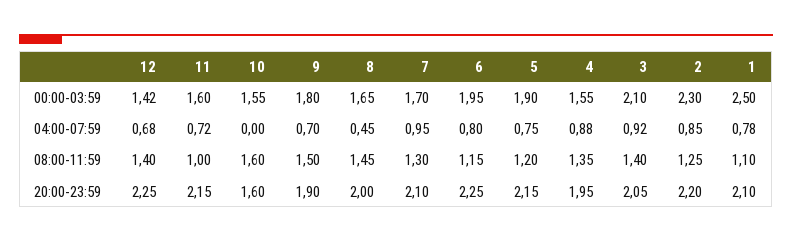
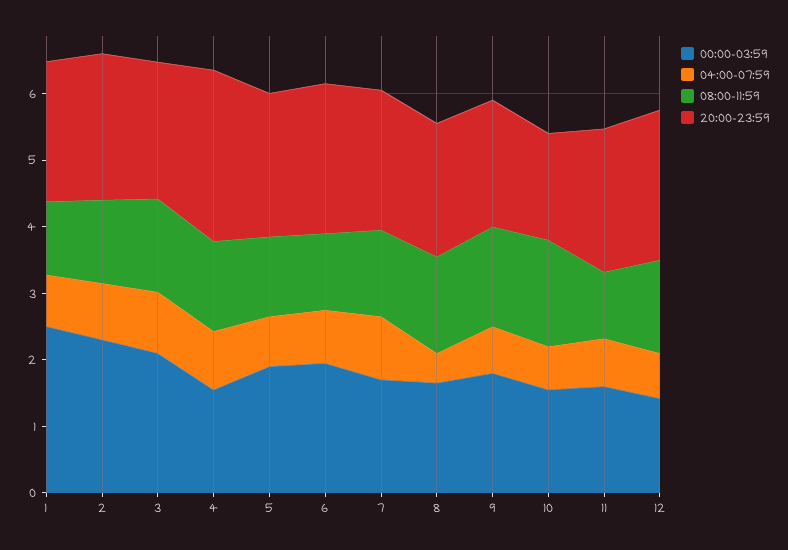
  {
    "00:00-03:59": {
      "12": 1.42,
      "11": 1.6,
      "10": 1.55,
      "9": 1.8,
      "8": 1.65,
      "7": 1.7,
      "6": 1.95,
      "5": 1.9,
      "4": 1.55,
      "3": 2.1,
      "2": 2.3,
      "1": 2.5
    },
    "04:00-07:59": {
      "12": 0.68,
      "11": 0.72,
-     "10": 0,
+     "10": 0.6,
      "9": 0.7,
      "8": 0.45,
      "7": 0.95,
      "6": 0.8,
      "5": 0.75,
      "4": 0.88,
      "3": 0.92,
      "2": 0.85,
      "1": 0.78
    },
    "08:00-11:59": {
      "12": 1.4,
      "11": 1,
      "10": 1.6,
      "9": 1.5,
      "8": 1.45,
      "7": 1.3,
      "6": 1.15,
      "5": 1.2,
      "4": 1.35,
      "3": 1.4,
      "2": 1.25,
      "1": 1.1
    },
    "20:00-23:59": {
      "12": 2.25,
      "11": 2.15,
      "10": 1.6,
      "9": 1.9,
      "8": 2,
      "7": 2.1,
      "6": 2.25,
      "5": 2.15,
-     "4": 1.95,
+     "4": 2.6,
      "3": 2.05,
      "2": 2.2,
      "1": 2.1
    }
  }

